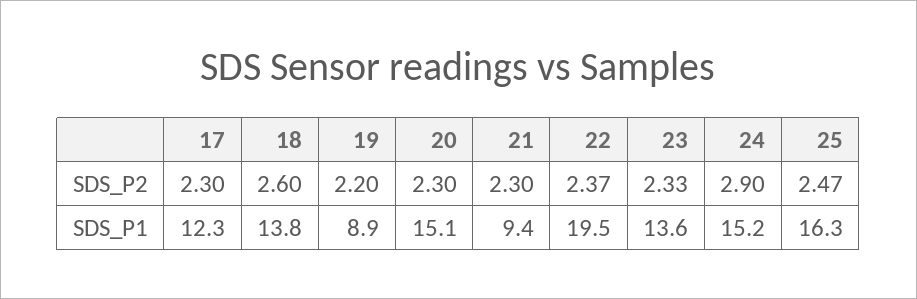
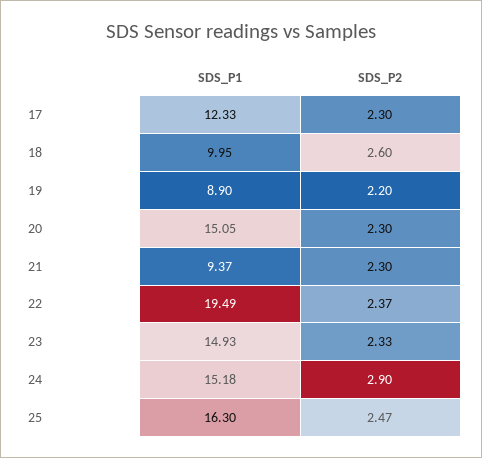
  {
    "17": {
      "SDS_P2": 2.3,
      "SDS_P1": 12.33
    },
    "18": {
      "SDS_P2": 2.6,
-     "SDS_P1": 13.8
+     "SDS_P1": 9.95
    },
    "19": {
      "SDS_P2": 2.2,
      "SDS_P1": 8.9
    },
    "20": {
      "SDS_P2": 2.3,
      "SDS_P1": 15.05
    },
    "21": {
      "SDS_P2": 2.3,
      "SDS_P1": 9.37
    },
    "22": {
      "SDS_P2": 2.37,
      "SDS_P1": 19.49
    },
    "23": {
      "SDS_P2": 2.33,
-     "SDS_P1": 13.6
+     "SDS_P1": 14.93
    },
    "24": {
      "SDS_P2": 2.9,
      "SDS_P1": 15.18
    },
    "25": {
      "SDS_P2": 2.47,
      "SDS_P1": 16.3
    }
  }

